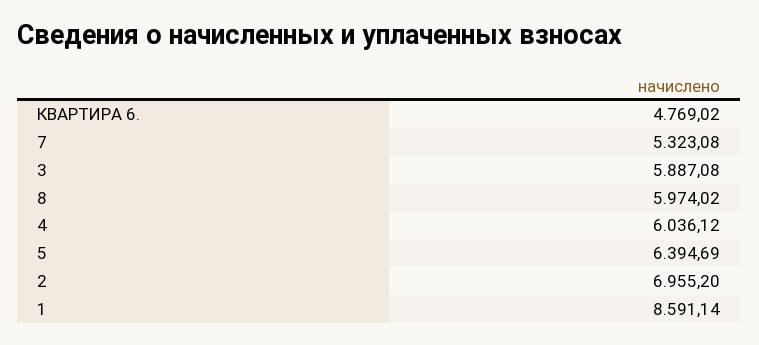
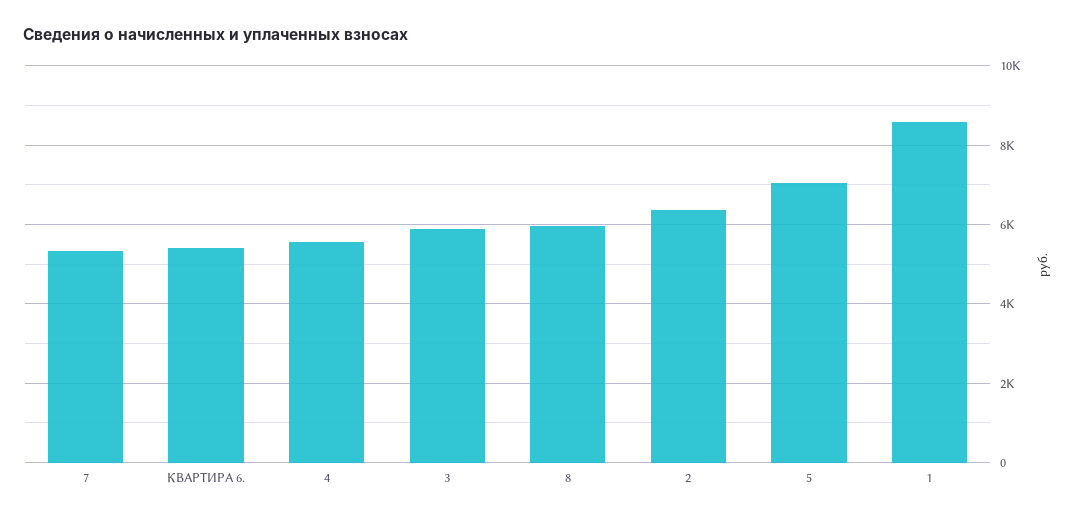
  {
-   "КВАРТИРА 6.": 4769.02,
+   "КВАРТИРА 6.": 5400,
    "7": 5323.08,
    "3": 5887.08,
    "8": 5974.02,
-   "4": 6036.12,
+   "4": 5600,
-   "5": 6394.69,
+   "5": 7000,
-   "2": 6955.2,
+   "2": 6400,
    "1": 8591.14
  }

